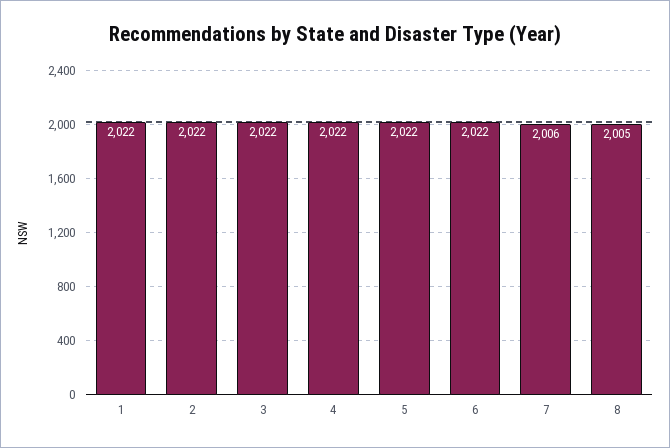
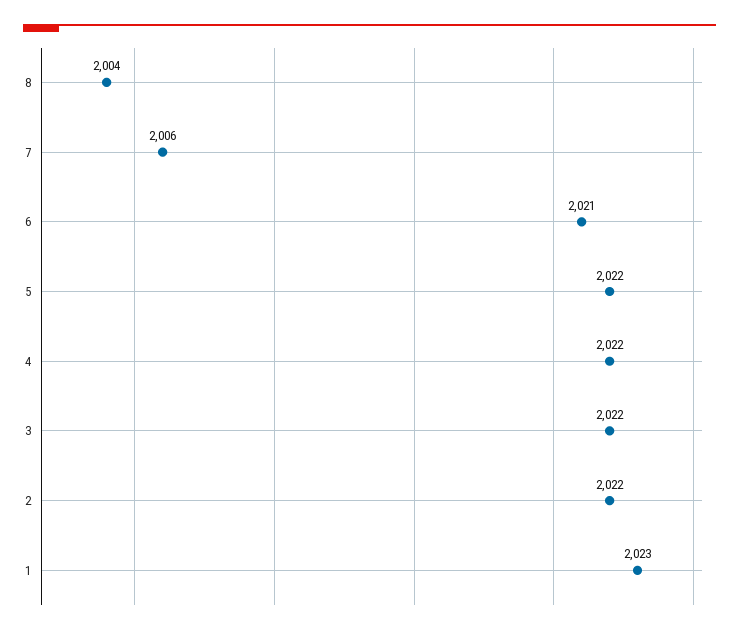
  {
-   "1": 2022,
+   "1": 2023,
    "2": 2022,
    "3": 2022,
    "4": 2022,
    "5": 2022,
-   "6": 2022,
+   "6": 2021,
    "7": 2006,
-   "8": 2005
+   "8": 2004
  }

